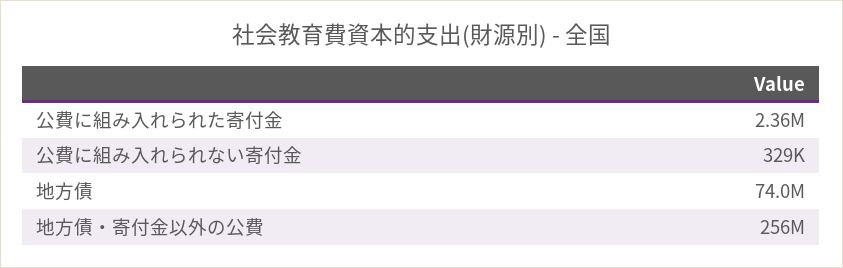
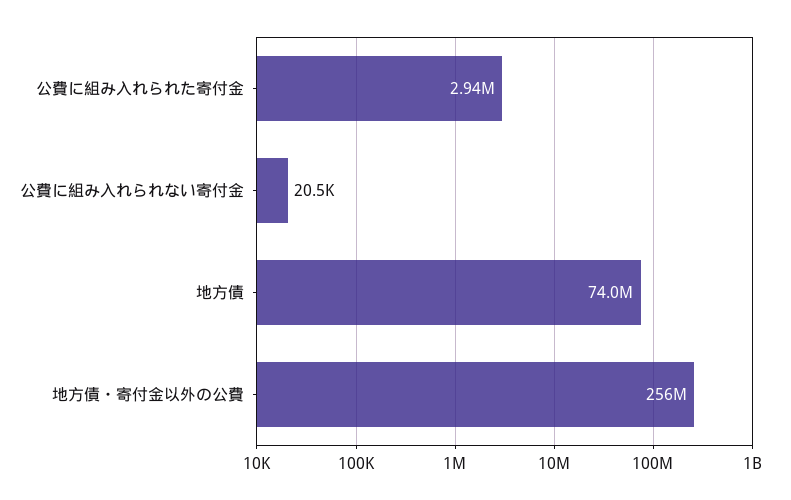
  {
-   "公費に組み入れられた寄付金": 2360000,
+   "公費に組み入れられた寄付金": 2940000,
-   "公費に組み入れられない寄付金": 329000,
+   "公費に組み入れられない寄付金": 20500,
    "地方債": 74000000,
    "地方債・寄付金以外の公費": 256000000
  }

